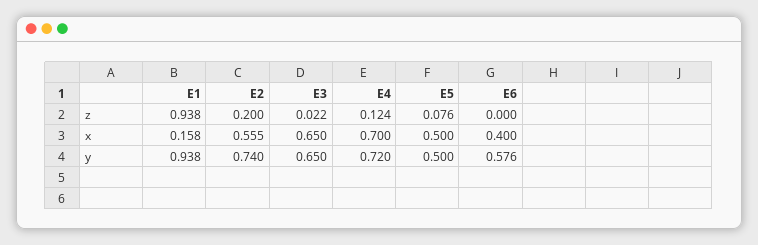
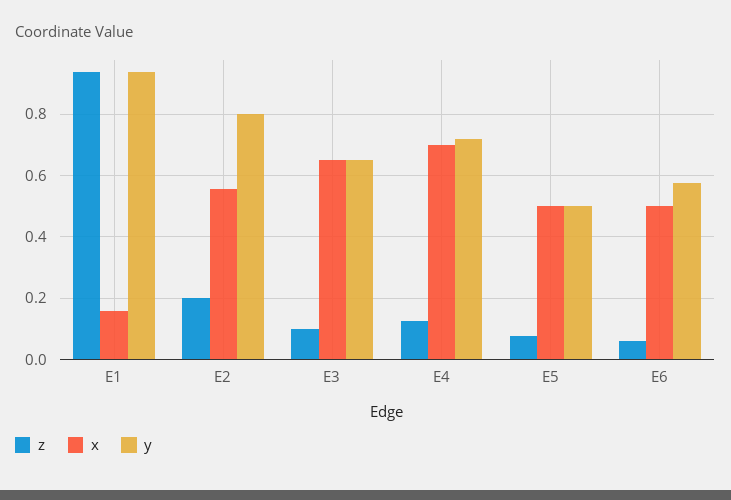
  {
    "z": {
      "E1": 0.938,
      "E2": 0.2,
-     "E3": 0.022,
+     "E3": 0.1,
      "E4": 0.124,
      "E5": 0.076,
-     "E6": 0
+     "E6": 0.06
    },
    "x": {
      "E1": 0.158,
      "E2": 0.555,
      "E3": 0.65,
      "E4": 0.7,
      "E5": 0.5,
-     "E6": 0.4
+     "E6": 0.5
    },
    "y": {
      "E1": 0.938,
-     "E2": 0.74,
+     "E2": 0.8,
      "E3": 0.65,
      "E4": 0.72,
      "E5": 0.5,
      "E6": 0.576
    }
  }

